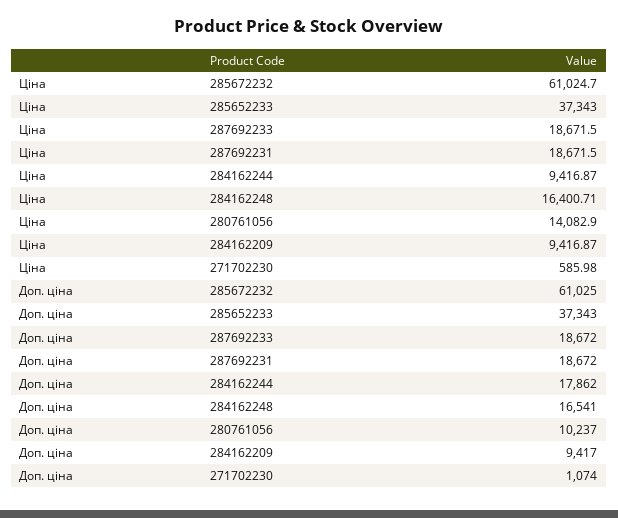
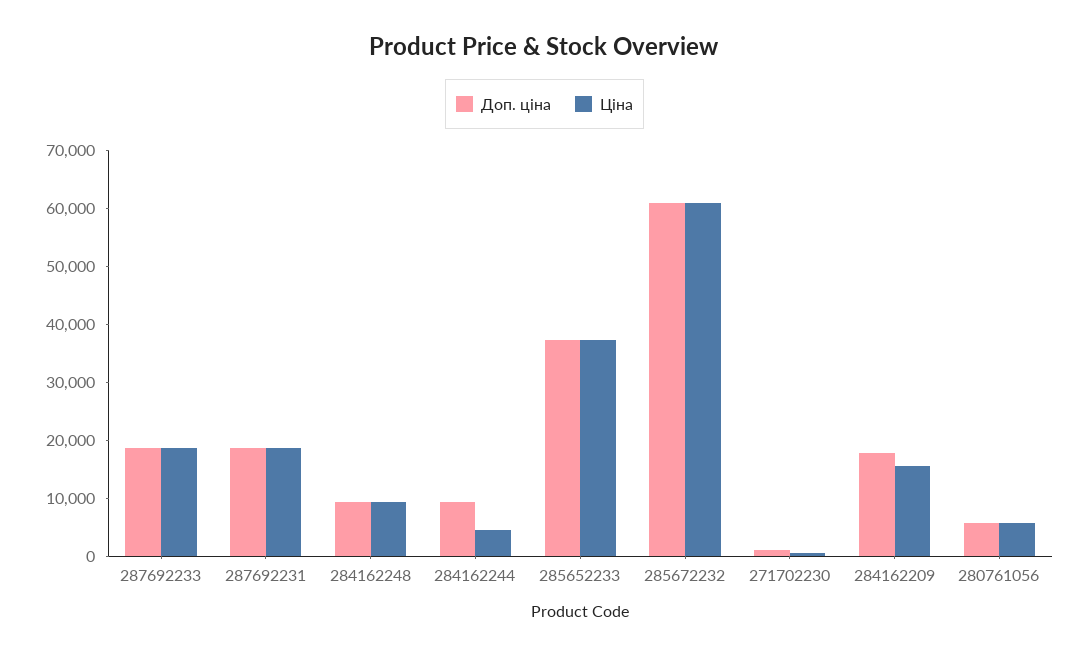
  {
    "Ціна": {
      "285672232": 61024.7,
      "285652233": 37343,
      "287692233": 18671.5,
      "287692231": 18671.5,
-     "284162244": 9416.87,
+     "284162244": 4000,
-     "284162248": 16400.71,
+     "284162248": 10000,
-     "280761056": 14082.9,
+     "280761056": 6000,
-     "284162209": 9416.87,
+     "284162209": 16000,
      "271702230": 585.98
    },
    "Доп. ціна": {
      "285672232": 61025,
      "285652233": 37343,
      "287692233": 18672,
      "287692231": 18672,
-     "284162244": 17862,
+     "284162244": 10000,
-     "284162248": 16541,
+     "284162248": 10000,
-     "280761056": 10237,
+     "280761056": 6000,
-     "284162209": 9417,
+     "284162209": 18000,
      "271702230": 1074
    }
  }

